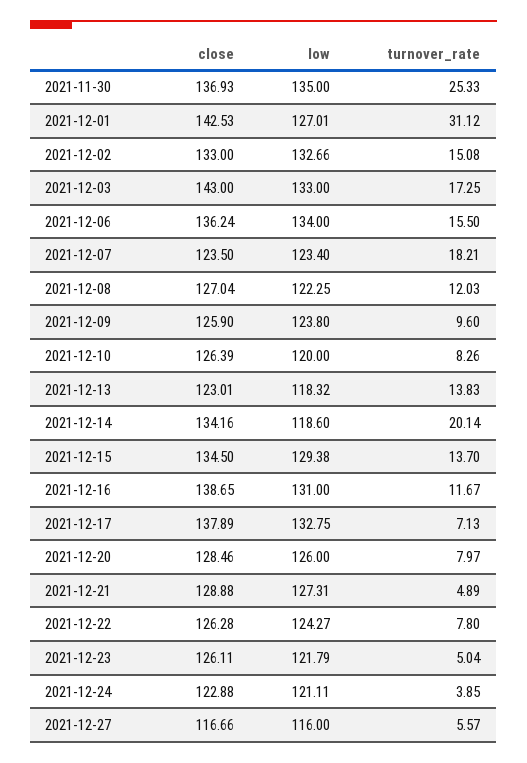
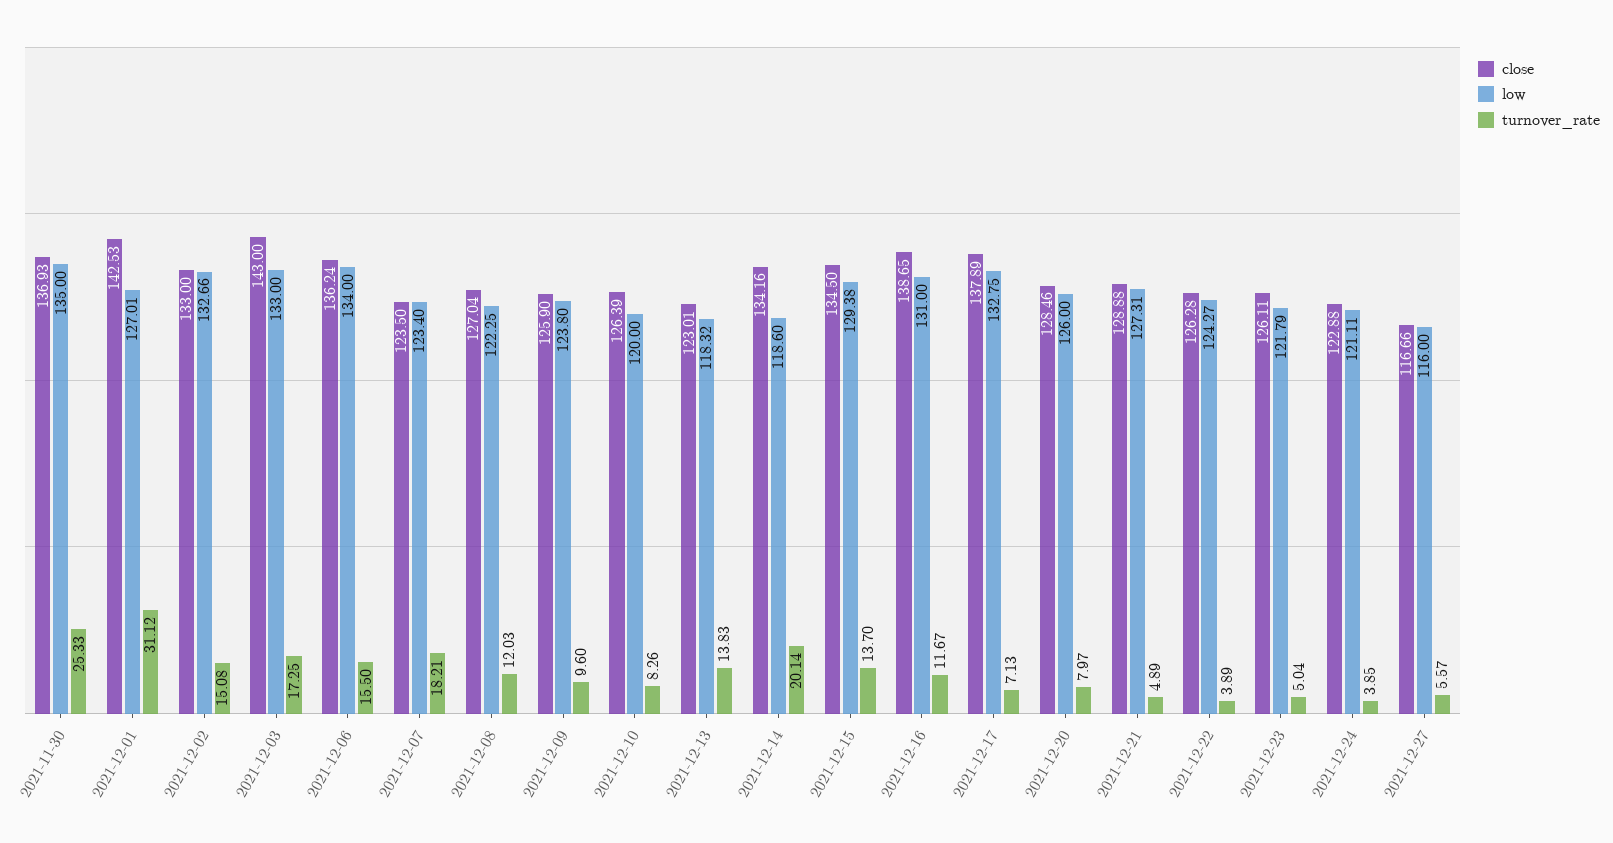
  {
    "close": {
      "2021-11-30": 136.93,
      "2021-12-01": 142.53,
      "2021-12-02": 133,
      "2021-12-03": 143,
      "2021-12-06": 136.24,
      "2021-12-07": 123.5,
      "2021-12-08": 127.04,
      "2021-12-09": 125.9,
      "2021-12-10": 126.39,
      "2021-12-13": 123.01,
      "2021-12-14": 134.16,
      "2021-12-15": 134.5,
      "2021-12-16": 138.65,
      "2021-12-17": 137.89,
      "2021-12-20": 128.46,
      "2021-12-21": 128.88,
      "2021-12-22": 126.28,
      "2021-12-23": 126.11,
      "2021-12-24": 122.88,
      "2021-12-27": 116.66
    },
    "low": {
      "2021-11-30": 135,
      "2021-12-01": 127.01,
      "2021-12-02": 132.66,
      "2021-12-03": 133,
      "2021-12-06": 134,
      "2021-12-07": 123.4,
      "2021-12-08": 122.25,
      "2021-12-09": 123.8,
      "2021-12-10": 120,
      "2021-12-13": 118.32,
      "2021-12-14": 118.6,
      "2021-12-15": 129.38,
      "2021-12-16": 131,
      "2021-12-17": 132.75,
      "2021-12-20": 126,
      "2021-12-21": 127.31,
      "2021-12-22": 124.27,
      "2021-12-23": 121.79,
      "2021-12-24": 121.11,
      "2021-12-27": 116
    },
    "turnover_rate": {
      "2021-11-30": 25.33,
      "2021-12-01": 31.12,
      "2021-12-02": 15.08,
      "2021-12-03": 17.25,
      "2021-12-06": 15.5,
      "2021-12-07": 18.21,
      "2021-12-08": 12.03,
      "2021-12-09": 9.6,
      "2021-12-10": 8.26,
      "2021-12-13": 13.83,
      "2021-12-14": 20.14,
      "2021-12-15": 13.7,
      "2021-12-16": 11.67,
      "2021-12-17": 7.13,
      "2021-12-20": 7.97,
      "2021-12-21": 4.89,
-     "2021-12-22": 7.8,
+     "2021-12-22": 3.89,
      "2021-12-23": 5.04,
      "2021-12-24": 3.85,
      "2021-12-27": 5.57
    }
  }

